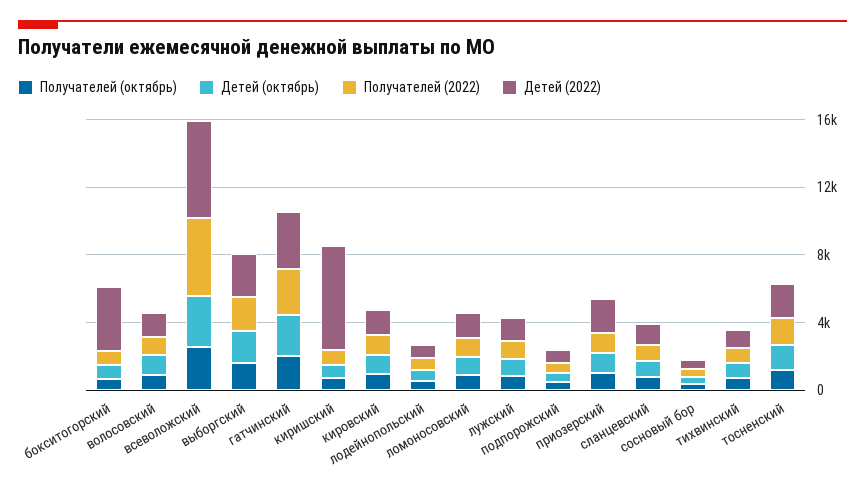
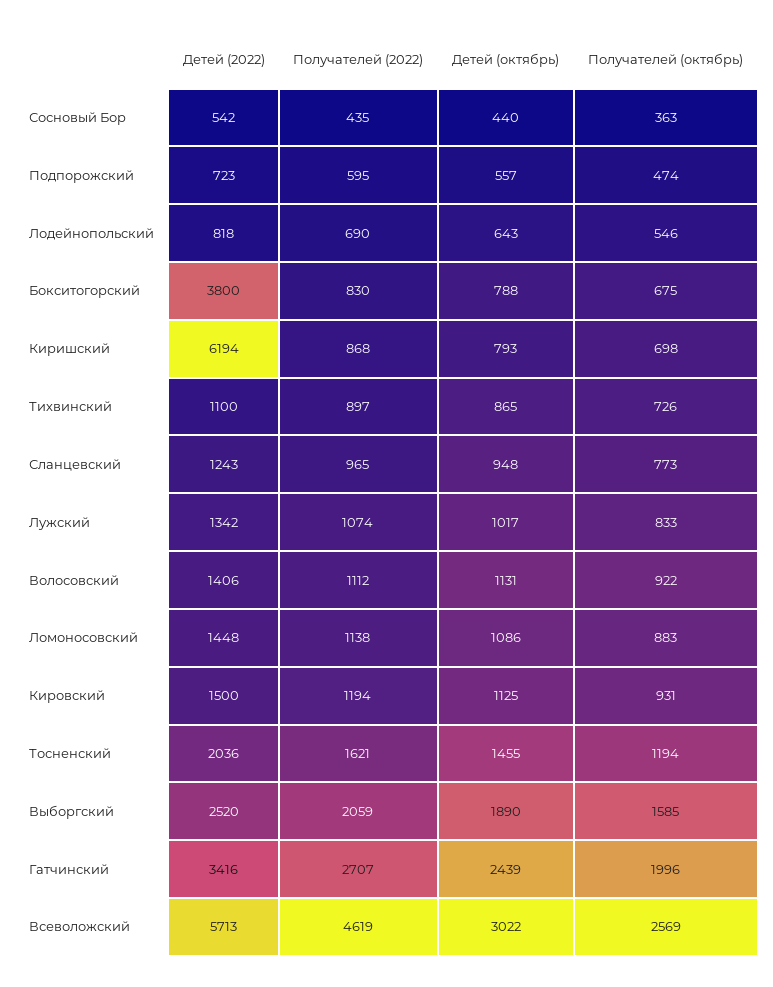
  {
    "Получателей (октябрь)": {
      "бокситогорский": 675,
      "волосовский": 922,
      "всеволожский": 2569,
      "выборгский": 1585,
      "гатчинский": 1996,
      "киришский": 698,
      "кировский": 931,
      "лодейнопольский": 546,
      "ломоносовский": 883,
      "лужский": 833,
      "подпорожский": 474,
-     "приозерский": 1000,
      "сланцевский": 773,
      "сосновый бор": 363,
      "тихвинский": 726,
      "тосненский": 1194
    },
    "Детей (октябрь)": {
      "бокситогорский": 788,
      "волосовский": 1131,
      "всеволожский": 3022,
      "выборгский": 1890,
      "гатчинский": 2439,
      "киришский": 793,
      "кировский": 1125,
      "лодейнопольский": 643,
      "ломоносовский": 1086,
      "лужский": 1017,
      "подпорожский": 557,
-     "приозерский": 1000,
      "сланцевский": 948,
      "сосновый бор": 440,
      "тихвинский": 865,
      "тосненский": 1455
    },
    "Получателей (2022)": {
      "бокситогорский": 830,
      "волосовский": 1112,
      "всеволожский": 4619,
      "выборгский": 2059,
      "гатчинский": 2707,
      "киришский": 868,
      "кировский": 1194,
      "лодейнопольский": 690,
      "ломоносовский": 1138,
      "лужский": 1074,
      "подпорожский": 595,
-     "приозерский": 1000,
      "сланцевский": 965,
      "сосновый бор": 435,
      "тихвинский": 897,
      "тосненский": 1621
    },
    "Детей (2022)": {
      "бокситогорский": 3800,
      "волосовский": 1406,
      "всеволожский": 5713,
      "выборгский": 2520,
      "гатчинский": 3416,
      "киришский": 6194,
      "кировский": 1500,
      "лодейнопольский": 818,
      "ломоносовский": 1448,
      "лужский": 1342,
      "подпорожский": 723,
-     "приозерский": 2000,
      "сланцевский": 1243,
      "сосновый бор": 542,
      "тихвинский": 1100,
      "тосненский": 2036
    }
  }

